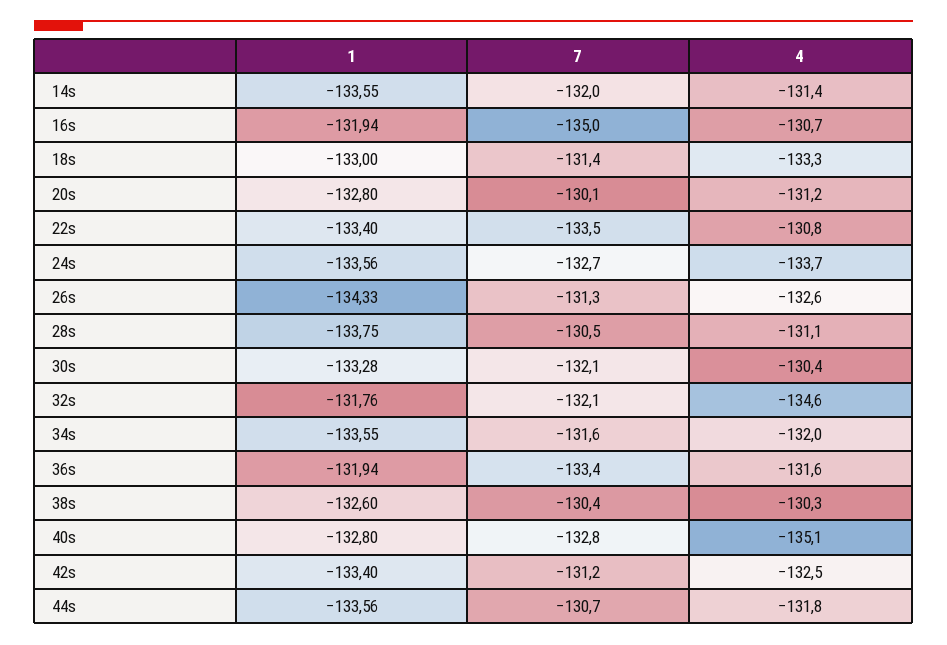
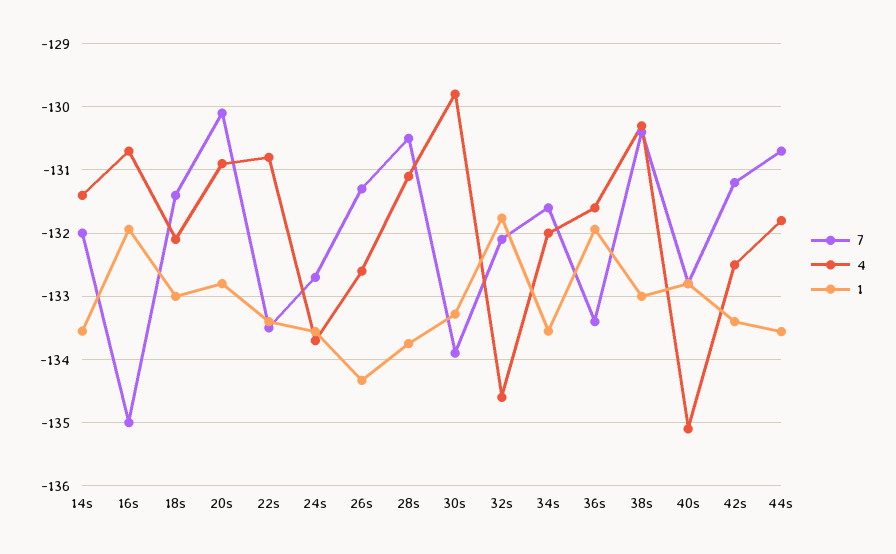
  {
    "1": {
      "14s": -133.55,
      "16s": -131.94,
      "18s": -133,
      "20s": -132.8,
      "22s": -133.4,
      "24s": -133.56,
      "26s": -134.33,
      "28s": -133.75,
      "30s": -133.28,
      "32s": -131.76,
      "34s": -133.55,
      "36s": -131.94,
-     "38s": -132.6,
+     "38s": -133,
      "40s": -132.8,
      "42s": -133.4,
      "44s": -133.56
    },
    "7": {
      "14s": -132,
      "16s": -135,
      "18s": -131.4,
      "20s": -130.1,
      "22s": -133.5,
      "24s": -132.7,
      "26s": -131.3,
      "28s": -130.5,
-     "30s": -132.1,
+     "30s": -133.9,
      "32s": -132.1,
      "34s": -131.6,
      "36s": -133.4,
      "38s": -130.4,
      "40s": -132.8,
      "42s": -131.2,
      "44s": -130.7
    },
    "4": {
      "14s": -131.4,
      "16s": -130.7,
-     "18s": -133.3,
+     "18s": -132.1,
-     "20s": -131.2,
+     "20s": -130.9,
      "22s": -130.8,
      "24s": -133.7,
      "26s": -132.6,
      "28s": -131.1,
-     "30s": -130.4,
+     "30s": -129.8,
      "32s": -134.6,
      "34s": -132,
      "36s": -131.6,
      "38s": -130.3,
      "40s": -135.1,
      "42s": -132.5,
      "44s": -131.8
    }
  }

